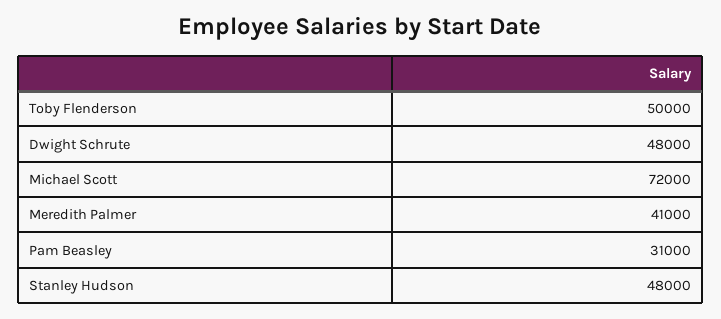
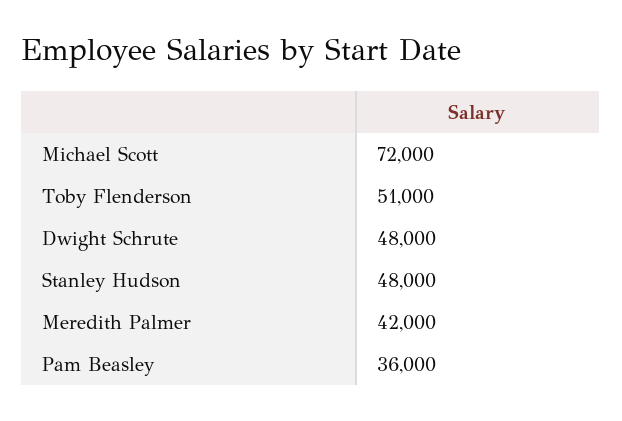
  {
-   "Toby Flenderson": 50000,
+   "Toby Flenderson": 51000,
    "Dwight Schrute": 48000,
    "Michael Scott": 72000,
-   "Meredith Palmer": 41000,
+   "Meredith Palmer": 42000,
-   "Pam Beasley": 31000,
+   "Pam Beasley": 36000,
    "Stanley Hudson": 48000
  }

